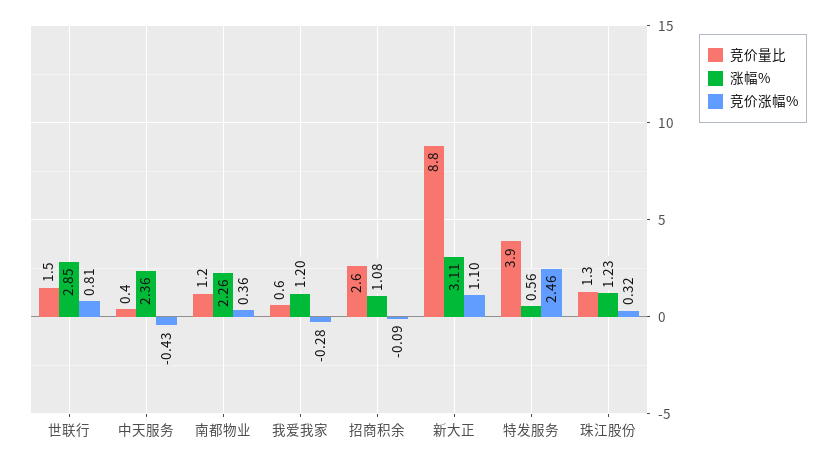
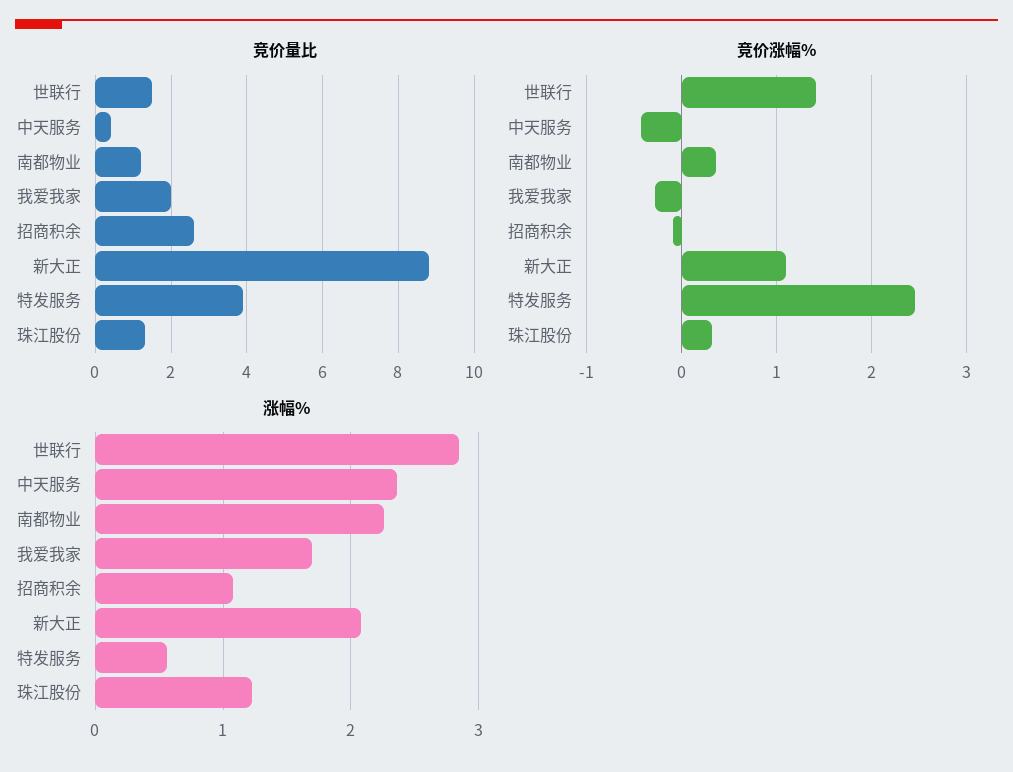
  {
    "竞价量比": {
      "世联行": 1.5,
      "中天服务": 0.4,
      "南都物业": 1.2,
-     "我爱我家": 0.6,
+     "我爱我家": 2,
      "招商积余": 2.6,
      "新大正": 8.8,
      "特发服务": 3.9,
      "珠江股份": 1.3
    },
    "涨幅%": {
      "世联行": 2.85,
      "中天服务": 2.36,
      "南都物业": 2.26,
-     "我爱我家": 1.2,
+     "我爱我家": 1.7,
      "招商积余": 1.08,
-     "新大正": 3.11,
+     "新大正": 2.1,
      "特发服务": 0.56,
      "珠江股份": 1.23
    },
    "竞价涨幅%": {
-     "世联行": 0.81,
+     "世联行": 1.4,
      "中天服务": -0.43,
      "南都物业": 0.36,
      "我爱我家": -0.28,
      "招商积余": -0.09,
      "新大正": 1.1,
      "特发服务": 2.46,
      "珠江股份": 0.32
    }
  }

